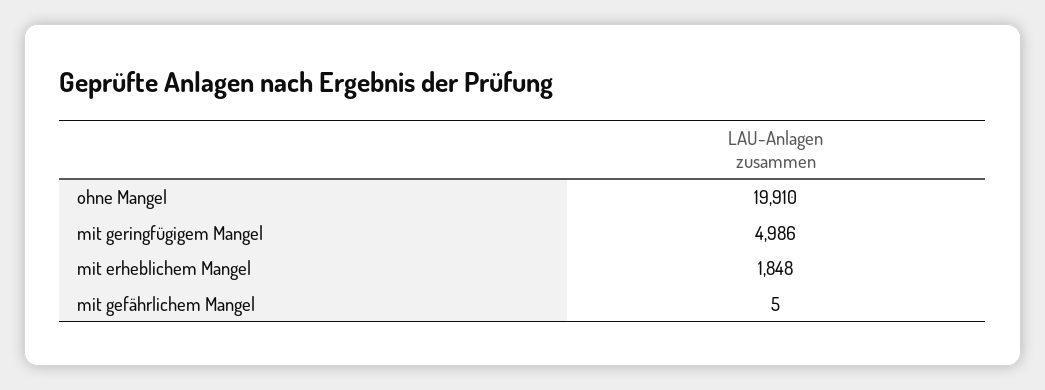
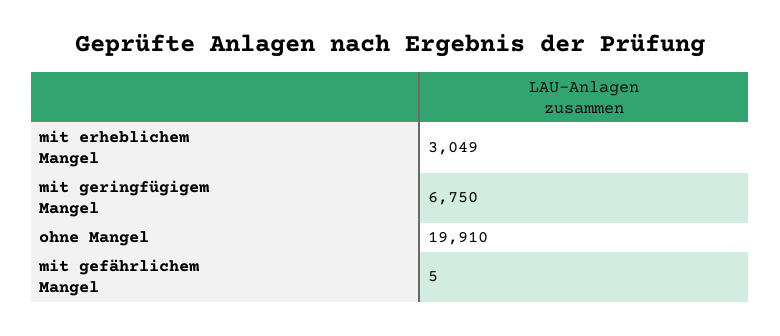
  {
    "ohne Mangel": 19910,
-   "mit geringfügigem Mangel": 4986,
+   "mit geringfügigem Mangel": 6750,
-   "mit erheblichem Mangel": 1848,
+   "mit erheblichem Mangel": 3049,
    "mit gefährlichem Mangel": 5
  }

